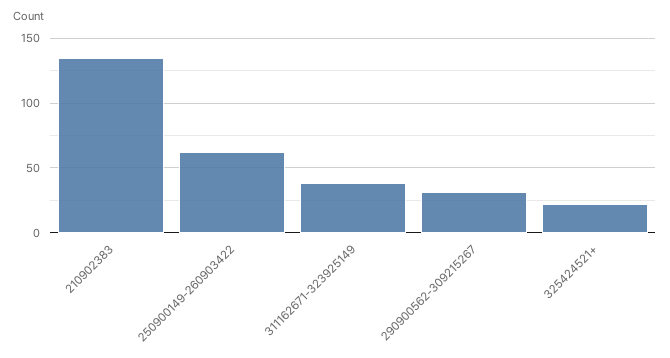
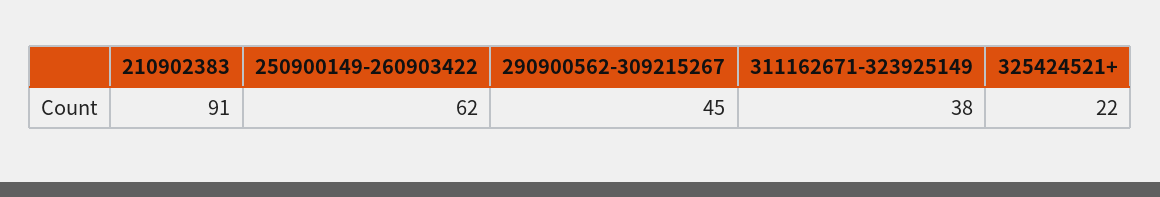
  {
-   "210902383": 135,
+   "210902383": 91,
    "250900149-260903422": 62,
    "311162671-323925149": 38,
-   "290900562-309215267": 30,
+   "290900562-309215267": 45,
    "325424521+": 22
  }

